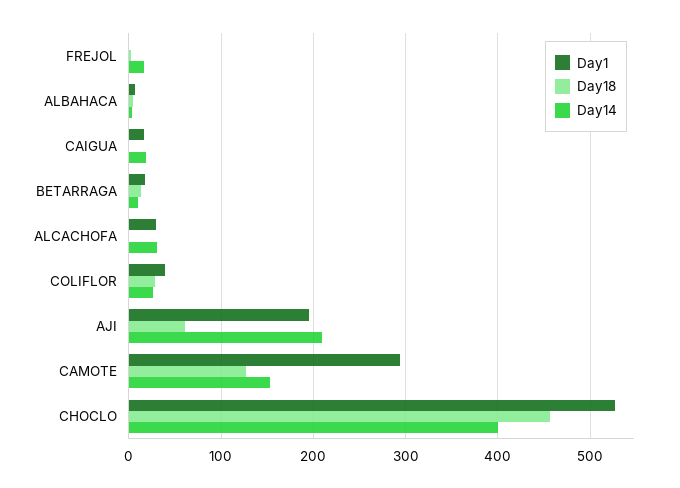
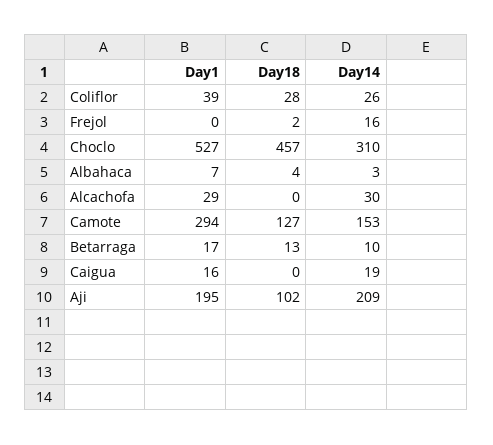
  {
    "Day1": {
      "FREJOL": 0,
      "ALBAHACA": 7,
      "CAIGUA": 16,
      "BETARRAGA": 17,
      "ALCACHOFA": 29,
      "COLIFLOR": 39,
      "AJI": 195,
      "CAMOTE": 294,
      "CHOCLO": 527
    },
    "Day18": {
      "FREJOL": 2,
      "ALBAHACA": 4,
      "CAIGUA": 0,
      "BETARRAGA": 13,
      "ALCACHOFA": 0,
      "COLIFLOR": 28,
-     "AJI": 60,
+     "AJI": 102,
      "CAMOTE": 127,
      "CHOCLO": 457
    },
    "Day14": {
      "FREJOL": 16,
      "ALBAHACA": 3,
      "CAIGUA": 19,
      "BETARRAGA": 10,
      "ALCACHOFA": 30,
      "COLIFLOR": 26,
      "AJI": 209,
      "CAMOTE": 153,
-     "CHOCLO": 400
+     "CHOCLO": 310
    }
  }

